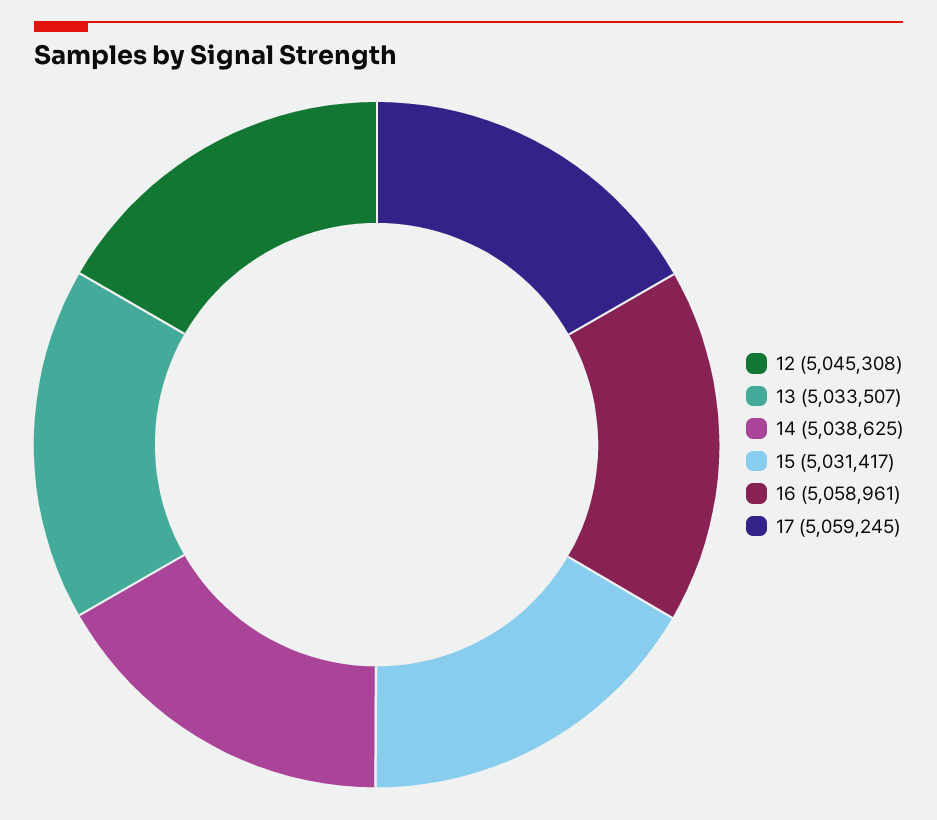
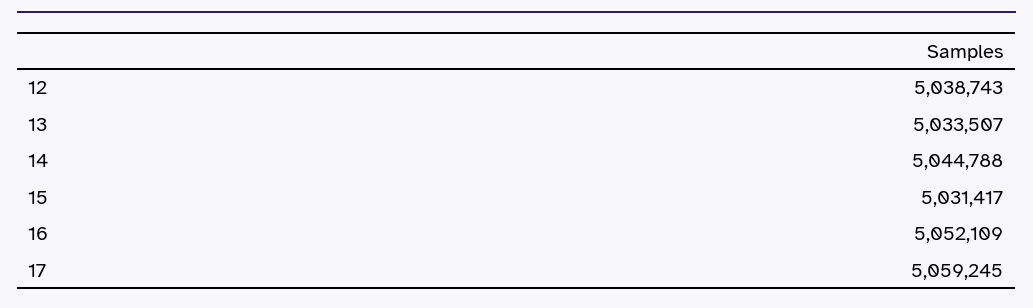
  {
-   "12": 5045308,
+   "12": 5038743,
    "13": 5033507,
-   "14": 5038625,
+   "14": 5044788,
    "15": 5031417,
-   "16": 5058961,
+   "16": 5052109,
    "17": 5059245
  }

